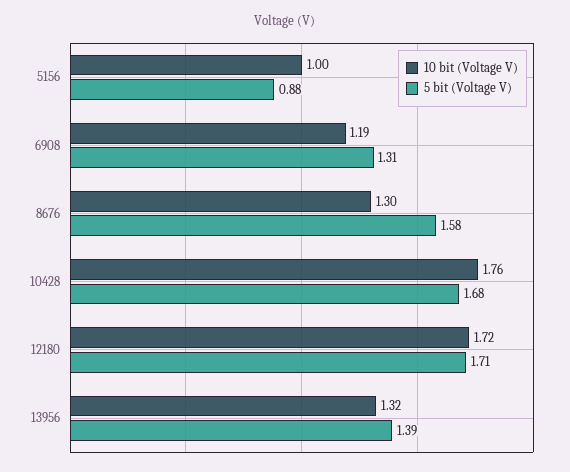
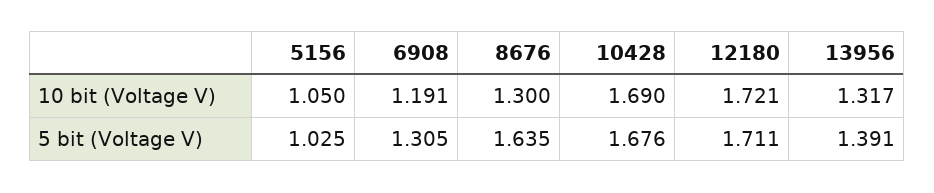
  {
    "10 bit (Voltage V)": {
-     "5156": 1,
+     "5156": 1.05,
      "6908": 1.191,
      "8676": 1.3,
-     "10428": 1.76,
+     "10428": 1.69,
      "12180": 1.721,
      "13956": 1.317
    },
    "5 bit (Voltage V)": {
-     "5156": 0.88,
+     "5156": 1.025,
      "6908": 1.305,
-     "8676": 1.58,
+     "8676": 1.635,
      "10428": 1.676,
      "12180": 1.711,
      "13956": 1.391
    }
  }

